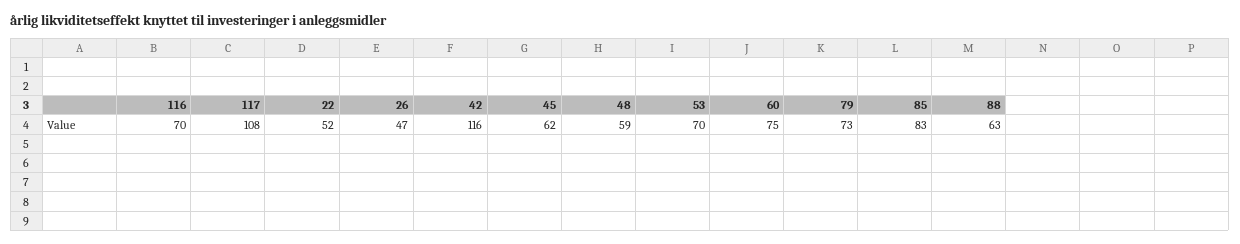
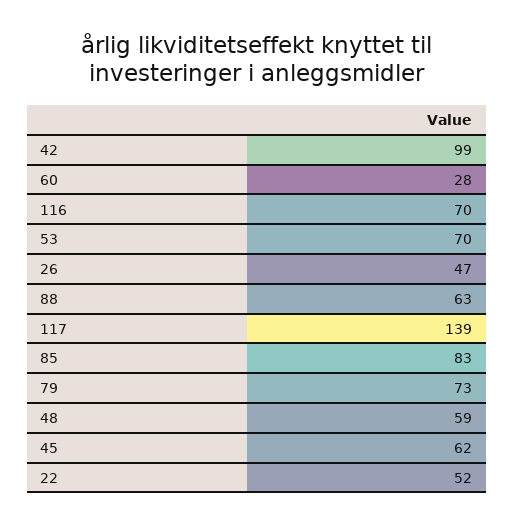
  {
    "116": 70,
-   "117": 108,
+   "117": 139,
    "22": 52,
    "26": 47,
-   "42": 116,
+   "42": 99,
    "45": 62,
    "48": 59,
    "53": 70,
-   "60": 75,
+   "60": 28,
    "79": 73,
    "85": 83,
    "88": 63
  }

